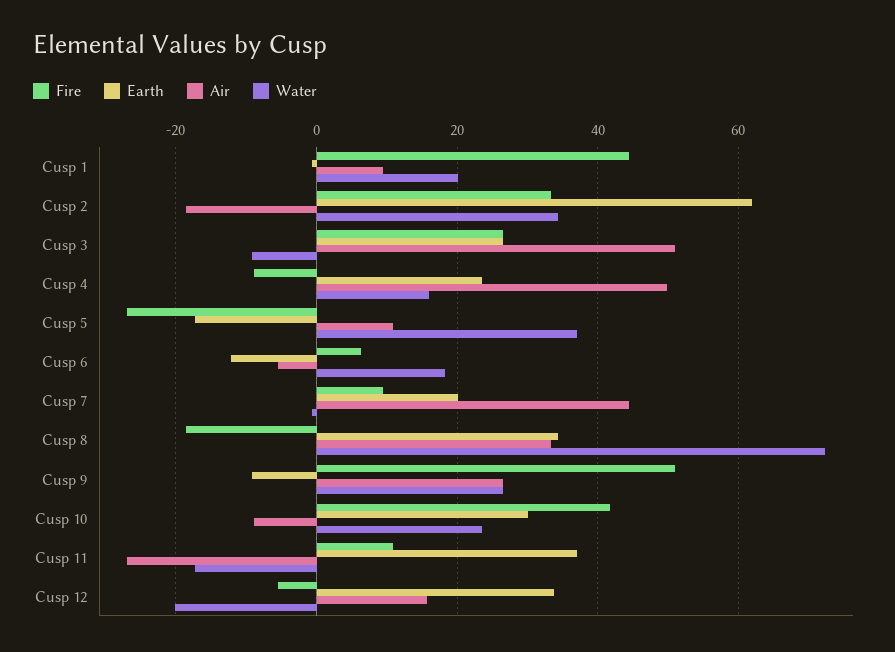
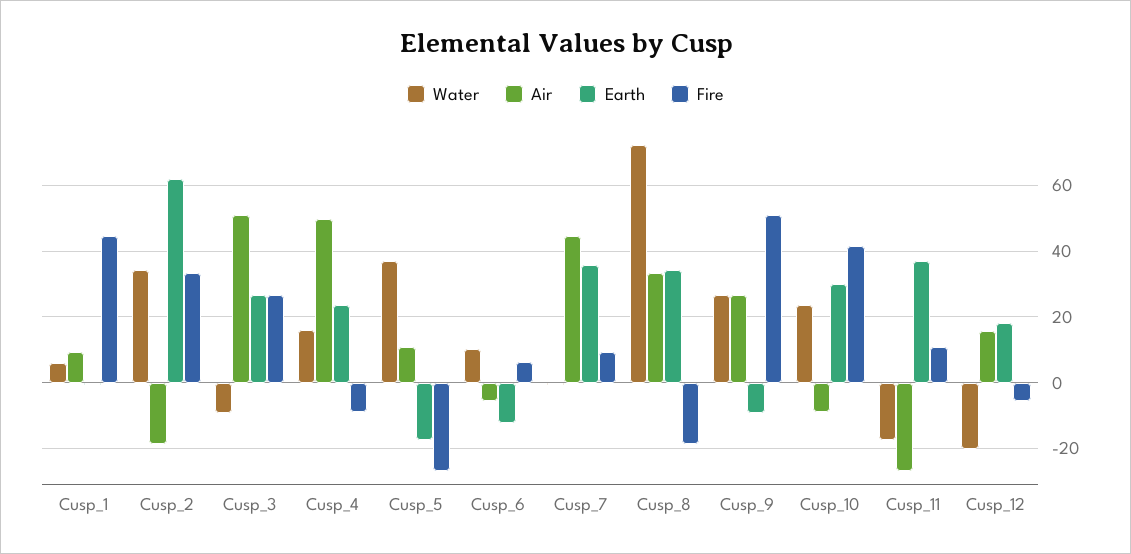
  {
    "Fire": {
      "Cusp 1": 44,
      "Cusp 2": 34,
      "Cusp 3": 26,
      "Cusp 4": -8,
      "Cusp 5": -26,
      "Cusp 6": 6,
      "Cusp 7": 10,
      "Cusp 8": -18,
      "Cusp 9": 50,
      "Cusp 10": 42,
      "Cusp 11": 10,
      "Cusp 12": -6
    },
    "Earth": {
      "Cusp 1": 0,
      "Cusp 2": 62,
      "Cusp 3": 26,
      "Cusp 4": 24,
      "Cusp 5": -18,
      "Cusp 6": -12,
-     "Cusp 7": 20,
+     "Cusp 7": 36,
      "Cusp 8": 34,
      "Cusp 9": -10,
      "Cusp 10": 30,
      "Cusp 11": 38,
-     "Cusp 12": 34
+     "Cusp 12": 18
    },
    "Air": {
      "Cusp 1": 10,
      "Cusp 2": -18,
      "Cusp 3": 50,
      "Cusp 4": 50,
      "Cusp 5": 10,
      "Cusp 6": -6,
      "Cusp 7": 44,
      "Cusp 8": 34,
      "Cusp 9": 26,
      "Cusp 10": -8,
      "Cusp 11": -26,
      "Cusp 12": 16
    },
    "Water": {
-     "Cusp 1": 20,
+     "Cusp 1": 6,
      "Cusp 2": 34,
      "Cusp 3": -10,
      "Cusp 4": 16,
      "Cusp 5": 38,
-     "Cusp 6": 18,
+     "Cusp 6": 10,
      "Cusp 7": 0,
      "Cusp 8": 72,
      "Cusp 9": 26,
      "Cusp 10": 24,
      "Cusp 11": -18,
      "Cusp 12": -20
    }
  }

